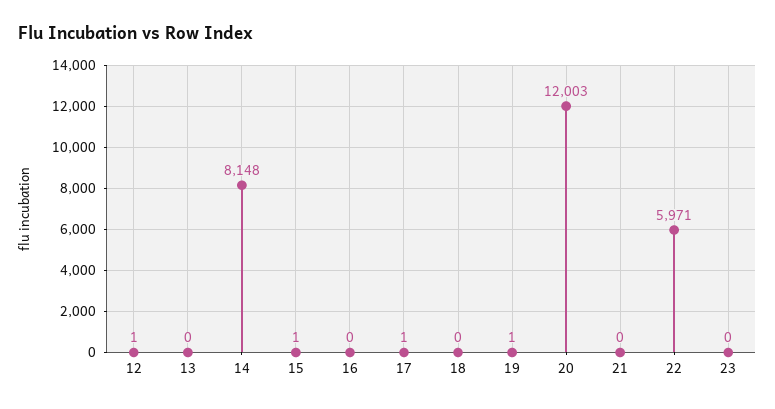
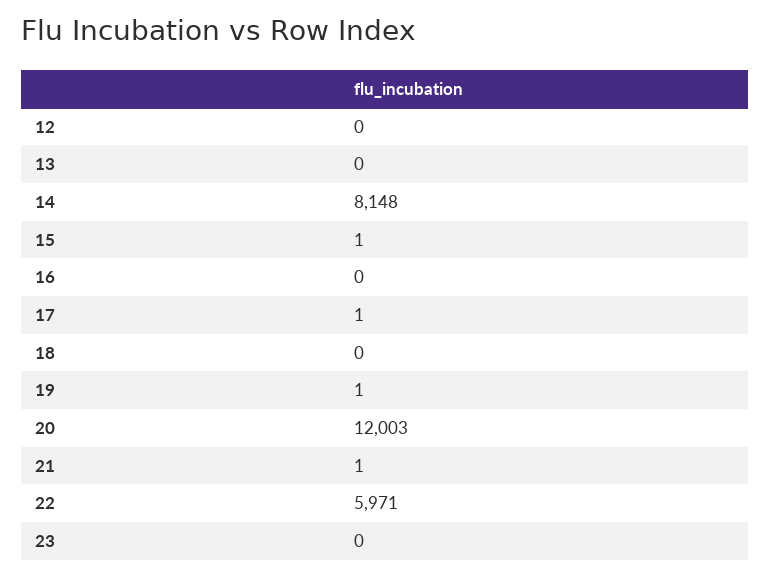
  {
-   "12": 1,
+   "12": 0,
    "13": 0,
    "14": 8148,
    "15": 1,
    "16": 0,
    "17": 1,
    "18": 0,
    "19": 1,
    "20": 12003,
-   "21": 0,
+   "21": 1,
    "22": 5971,
    "23": 0
  }

